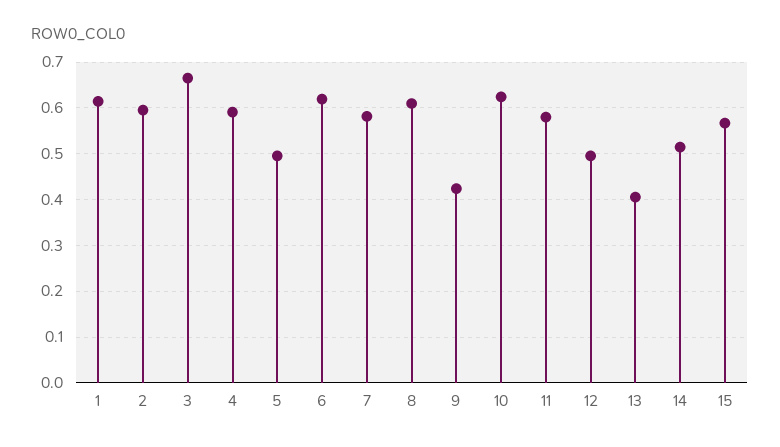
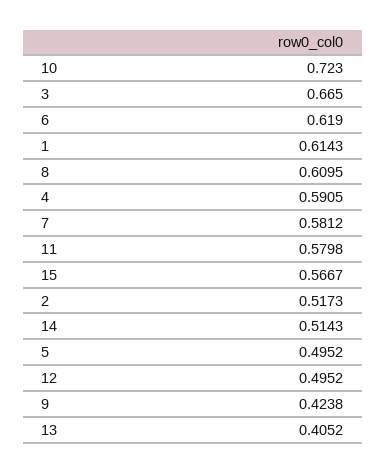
  {
    "1": 0.6143,
-   "2": 0.6,
+   "2": 0.5173,
    "3": 0.665,
    "4": 0.5905,
    "5": 0.4952,
    "6": 0.619,
    "7": 0.5812,
    "8": 0.6095,
    "9": 0.4238,
-   "10": 0.62,
+   "10": 0.723,
    "11": 0.5798,
    "12": 0.4952,
    "13": 0.4052,
    "14": 0.5143,
    "15": 0.5667
  }

